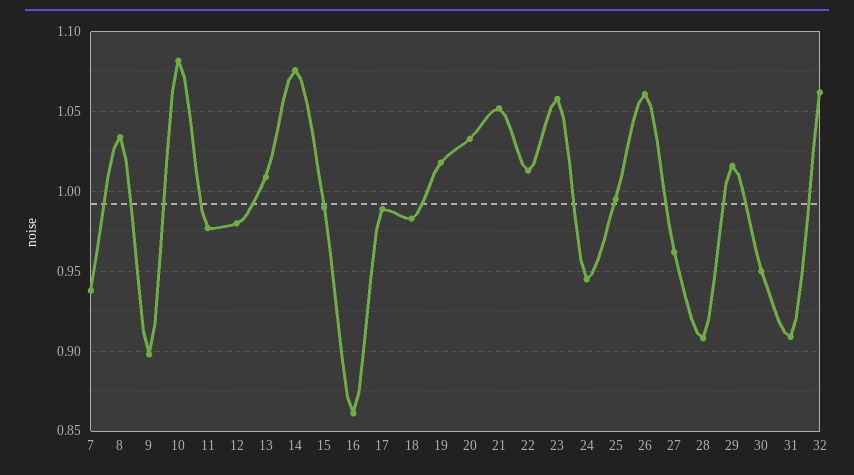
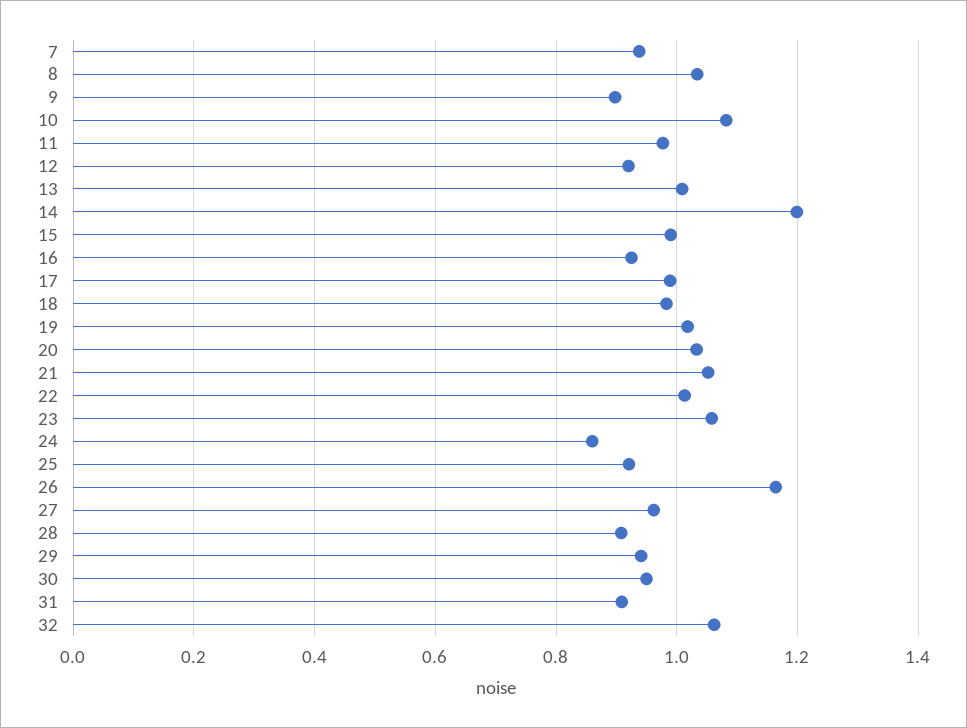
  {
    "7": 0.94,
    "8": 1.035,
    "9": 0.9,
    "10": 1.08,
    "11": 0.975,
-   "12": 0.98,
+   "12": 0.92,
    "13": 1.01,
-   "14": 1.075,
+   "14": 1.2,
    "15": 0.99,
-   "16": 0.86,
+   "16": 0.92,
    "17": 0.99,
    "18": 0.985,
    "19": 1.02,
    "20": 1.035,
    "21": 1.05,
    "22": 1.015,
    "23": 1.06,
-   "24": 0.945,
+   "24": 0.86,
-   "25": 0.995,
+   "25": 0.92,
-   "26": 1.06,
+   "26": 1.16,
    "27": 0.96,
    "28": 0.91,
-   "29": 1.015,
+   "29": 0.94,
    "30": 0.95,
    "31": 0.91,
    "32": 1.06
  }

